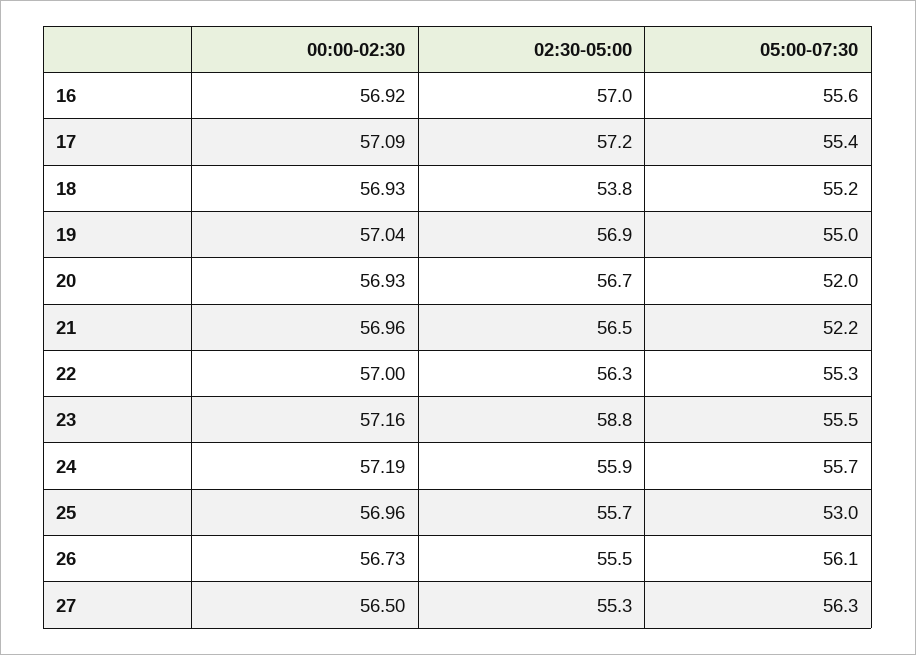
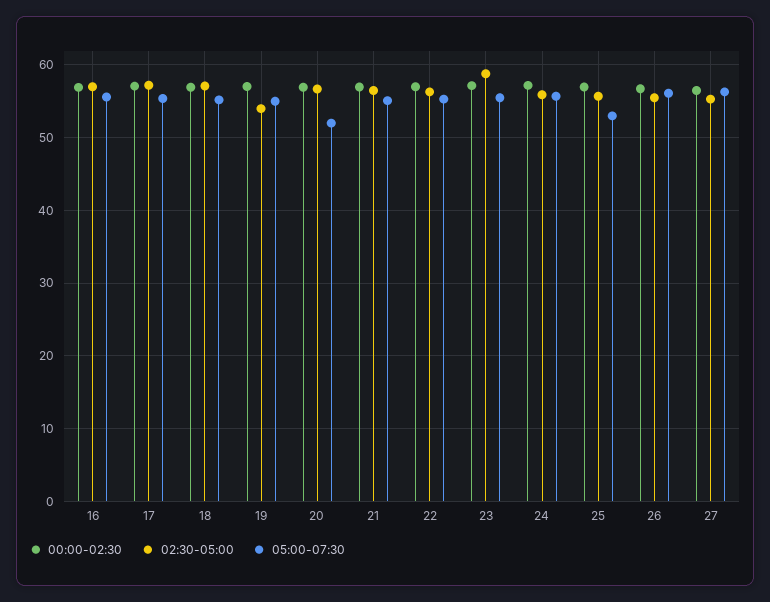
  {
    "00:00-02:30": {
      "16": 56.92,
      "17": 57.09,
      "18": 56.93,
      "19": 57.04,
      "20": 56.93,
      "21": 56.96,
      "22": 57,
      "23": 57.16,
      "24": 57.19,
      "25": 56.96,
      "26": 56.73,
      "27": 56.5
    },
    "02:30-05:00": {
      "16": 57,
      "17": 57.2,
-     "18": 53.8,
+     "18": 57,
-     "19": 56.9,
+     "19": 54,
      "20": 56.7,
      "21": 56.5,
      "22": 56.3,
      "23": 58.8,
      "24": 55.9,
      "25": 55.7,
      "26": 55.5,
      "27": 55.3
    },
    "05:00-07:30": {
      "16": 55.6,
      "17": 55.4,
      "18": 55.2,
      "19": 55,
      "20": 52,
-     "21": 52.2,
+     "21": 55,
      "22": 55.3,
      "23": 55.5,
      "24": 55.7,
      "25": 53,
      "26": 56.1,
      "27": 56.3
    }
  }

